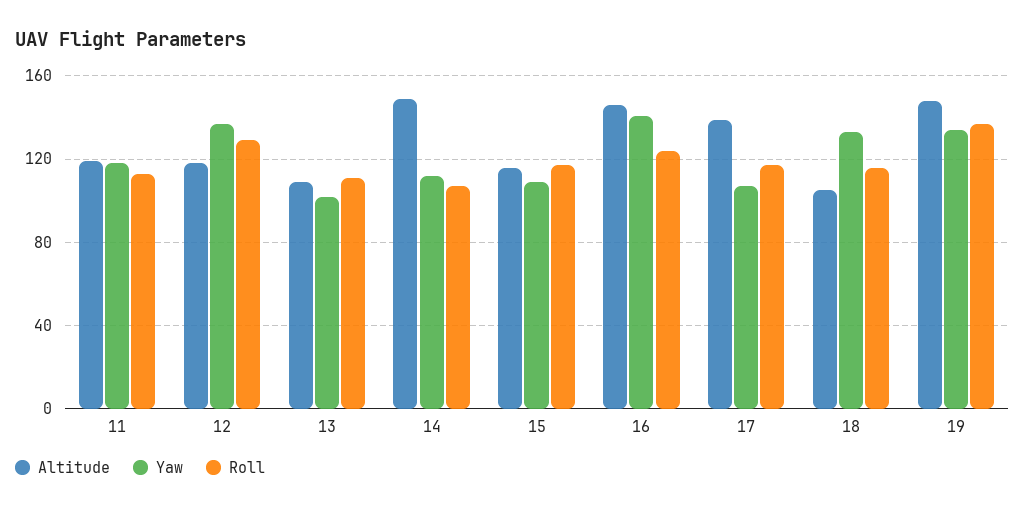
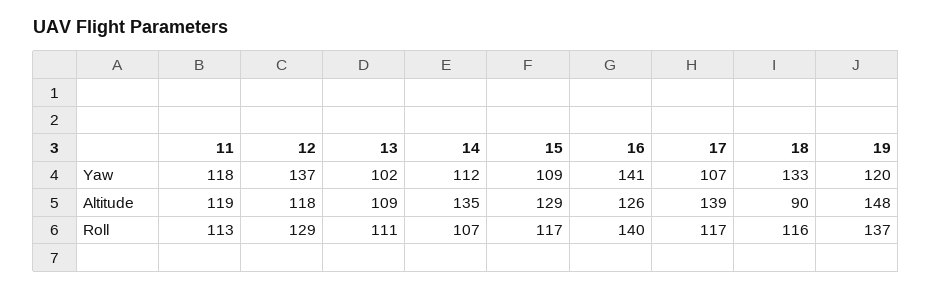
  {
    "Altitude": {
      "11": 119,
      "12": 118,
      "13": 109,
-     "14": 150,
+     "14": 135,
-     "15": 115,
+     "15": 129,
-     "16": 145,
+     "16": 126,
      "17": 139,
-     "18": 105,
+     "18": 90,
      "19": 148
    },
    "Yaw": {
      "11": 118,
      "12": 137,
      "13": 102,
      "14": 112,
      "15": 109,
      "16": 141,
      "17": 107,
      "18": 133,
-     "19": 135
+     "19": 120
    },
    "Roll": {
      "11": 113,
      "12": 129,
      "13": 111,
      "14": 107,
      "15": 117,
-     "16": 125,
+     "16": 140,
      "17": 117,
      "18": 116,
      "19": 137
    }
  }

